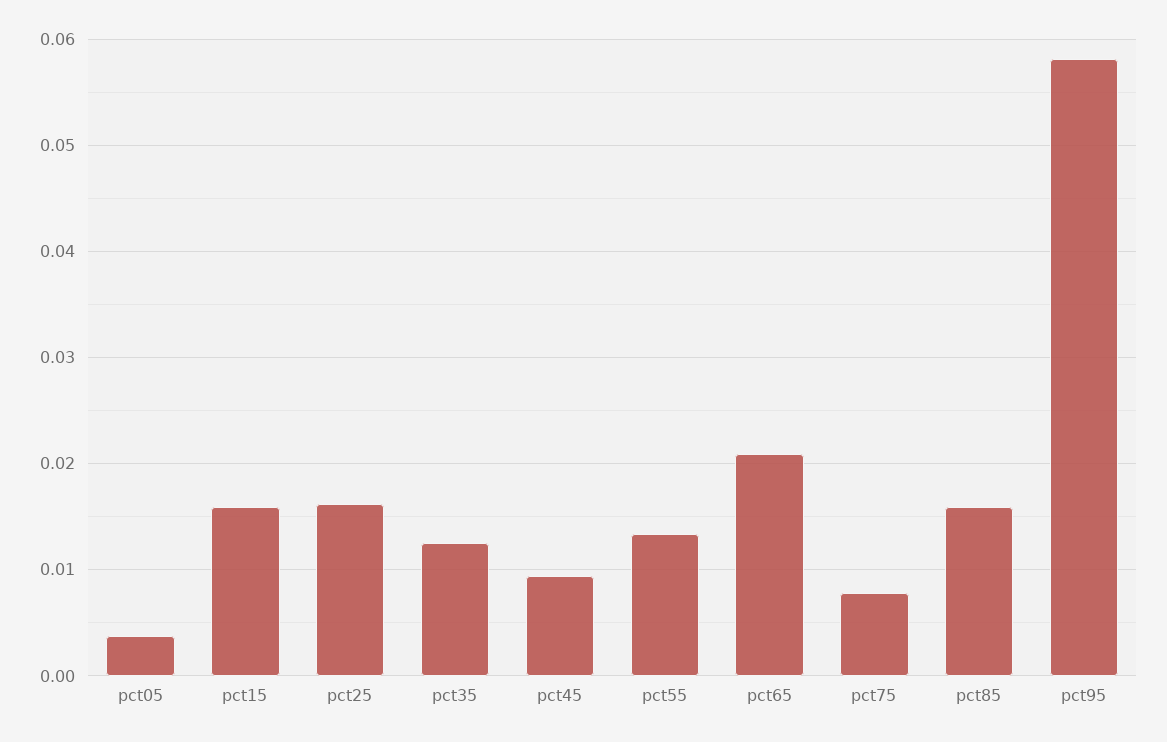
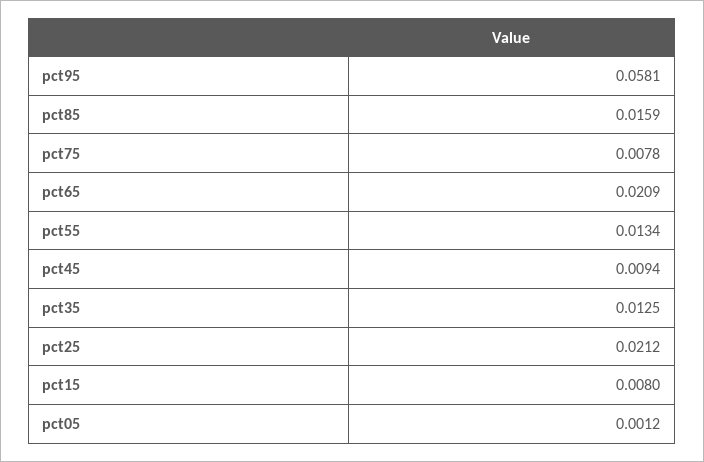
  {
-   "pct05": 0.004,
+   "pct05": 0.0012,
-   "pct15": 0.016,
+   "pct15": 0.008,
-   "pct25": 0.016,
+   "pct25": 0.0212,
    "pct35": 0.0125,
    "pct45": 0.0094,
    "pct55": 0.0134,
    "pct65": 0.0209,
    "pct75": 0.0078,
    "pct85": 0.0159,
    "pct95": 0.0581
  }

